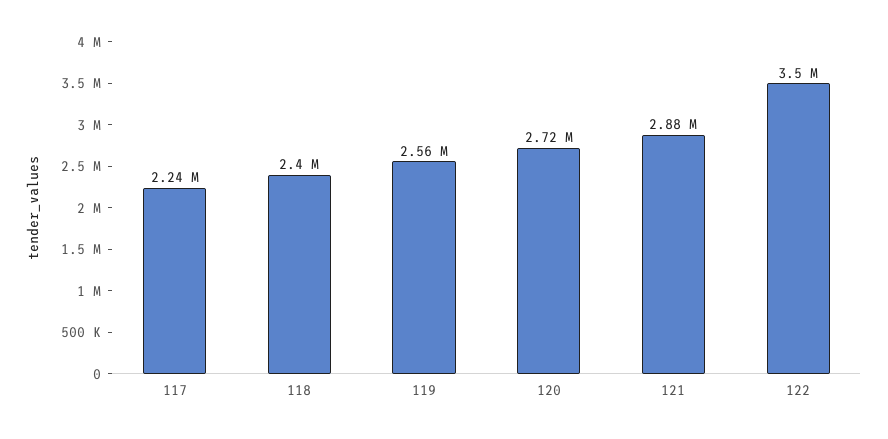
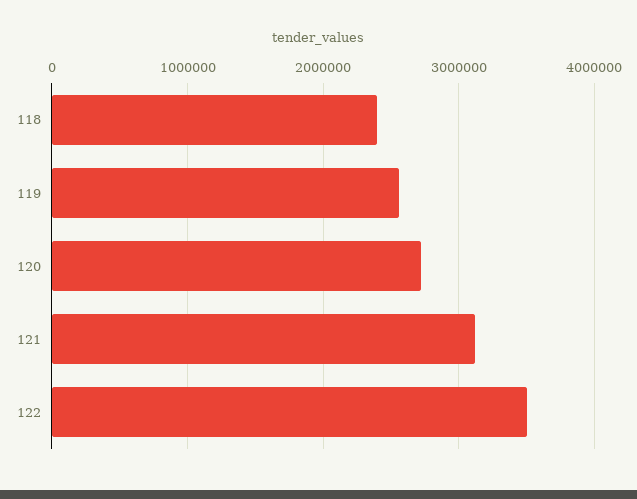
  {
-   "117": 2240000,
    "118": 2400000,
    "119": 2560000,
    "120": 2720000,
-   "121": 2880000,
+   "121": 3100000,
    "122": 3500000
  }

